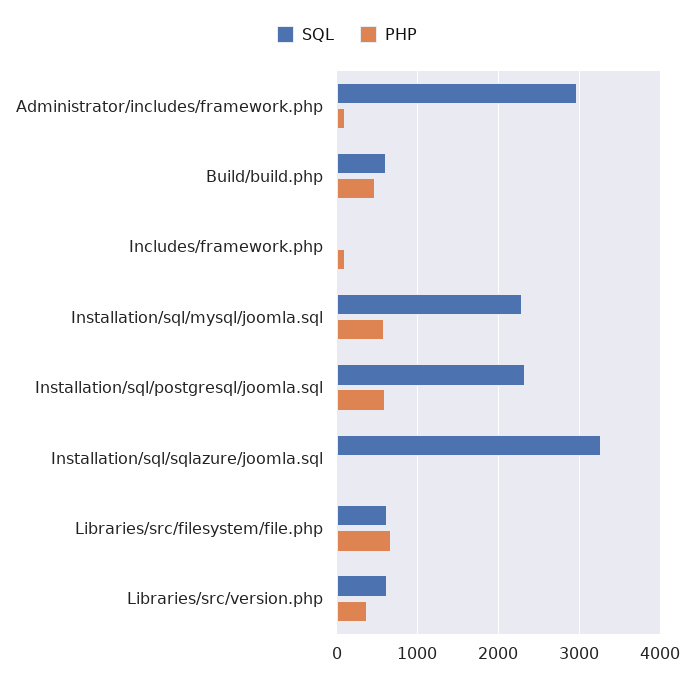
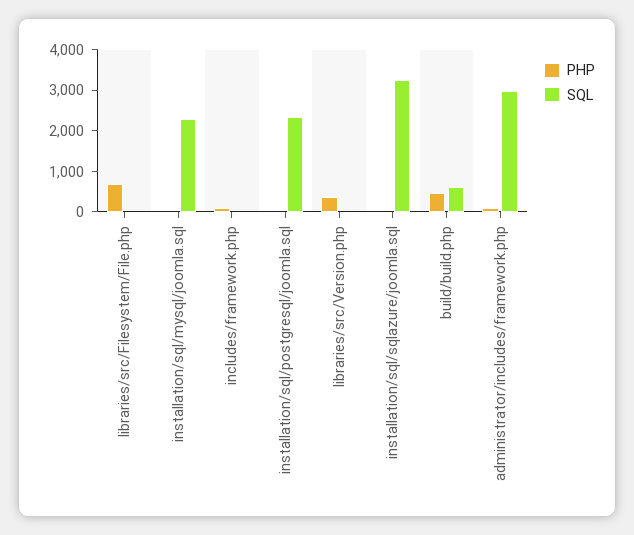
  {
    "SQL": {
      "Administrator/includes/framework.php": 3000,
      "Build/build.php": 600,
      "Includes/framework.php": 0,
      "Installation/sql/mysql/joomla.sql": 2300,
      "Installation/sql/postgresql/joomla.sql": 2300,
      "Installation/sql/sqlazure/joomla.sql": 3300,
-     "Libraries/src/filesystem/file.php": 600,
+     "Libraries/src/filesystem/file.php": 0,
-     "Libraries/src/version.php": 600
+     "Libraries/src/version.php": 0
    },
    "PHP": {
      "Administrator/includes/framework.php": 100,
      "Build/build.php": 500,
      "Includes/framework.php": 100,
-     "Installation/sql/mysql/joomla.sql": 600,
+     "Installation/sql/mysql/joomla.sql": 0,
-     "Installation/sql/postgresql/joomla.sql": 600,
+     "Installation/sql/postgresql/joomla.sql": 0,
      "Installation/sql/sqlazure/joomla.sql": 0,
      "Libraries/src/filesystem/file.php": 700,
      "Libraries/src/version.php": 400
    }
  }

